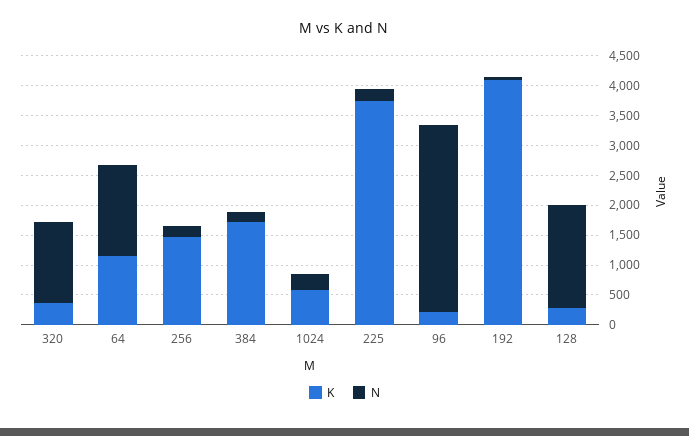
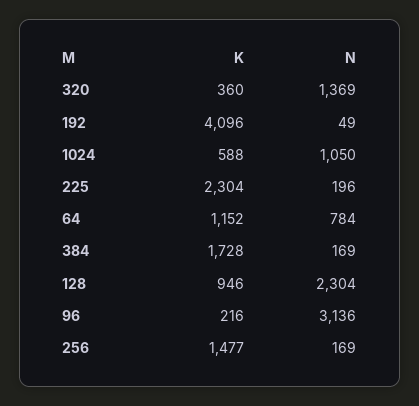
  {
    "K": {
      "320": 360,
      "64": 1152,
      "256": 1477,
      "384": 1728,
      "1024": 588,
-     "225": 3750,
+     "225": 2304,
      "96": 216,
      "192": 4096,
-     "128": 250
+     "128": 946
    },
    "N": {
      "320": 1369,
-     "64": 1500,
+     "64": 784,
      "256": 169,
      "384": 169,
-     "1024": 250,
+     "1024": 1050,
      "225": 196,
      "96": 3136,
      "192": 49,
-     "128": 1750
+     "128": 2304
    }
  }

